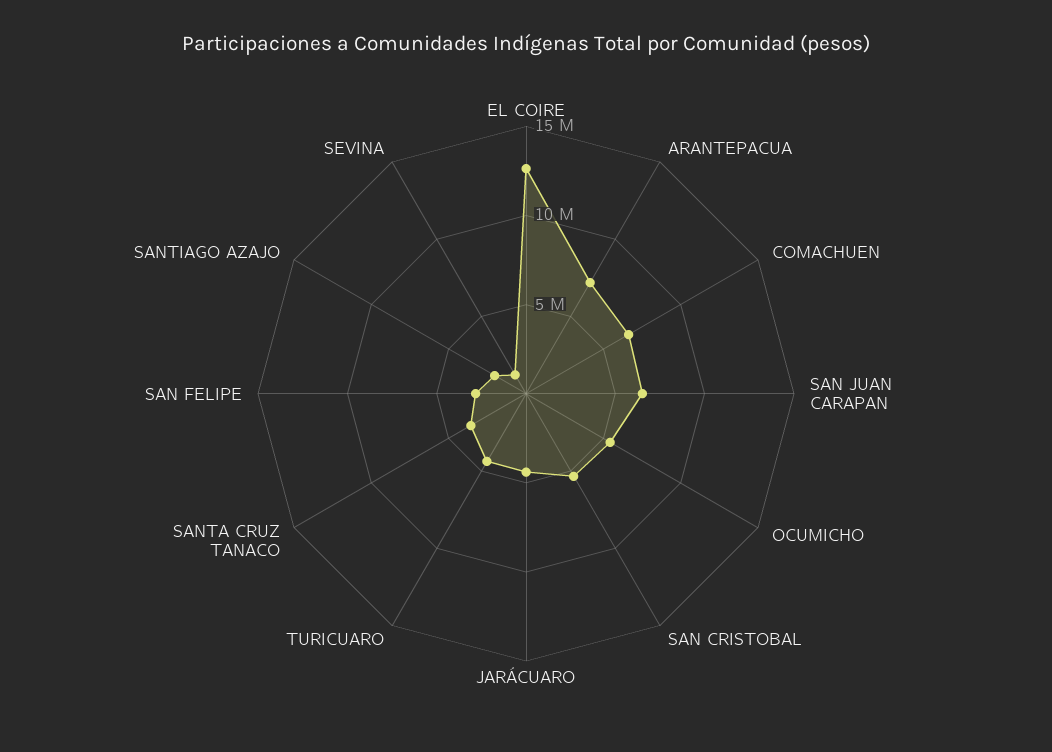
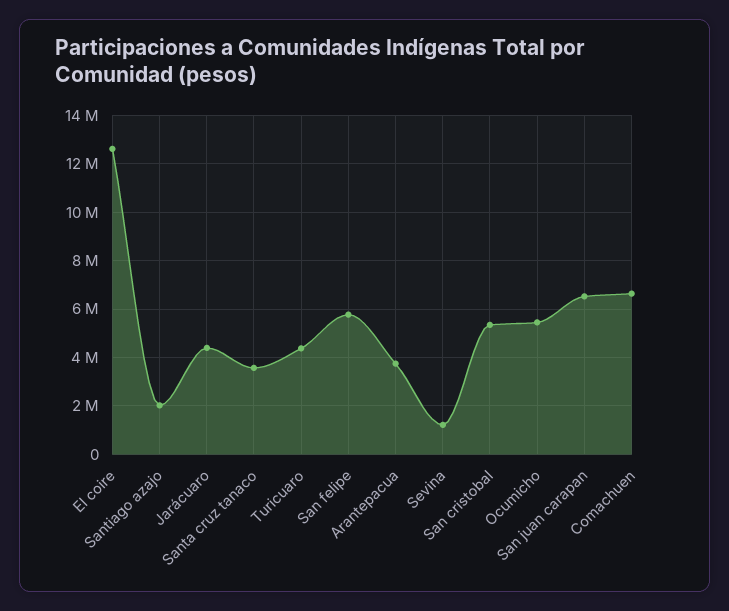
  {
    "EL COIRE": 12500000,
-   "ARANTEPACUA": 7000000,
+   "ARANTEPACUA": 3750000,
    "COMACHUEN": 6750000,
    "SAN JUAN CARAPAN": 6500000,
    "OCUMICHO": 5500000,
    "SAN CRISTOBAL": 5250000,
    "JARÁCUARO": 4500000,
    "TURICUARO": 4250000,
    "SANTA CRUZ TANACO": 3500000,
-   "SAN FELIPE": 3000000,
+   "SAN FELIPE": 5750000,
    "SANTIAGO AZAJO": 2000000,
    "SEVINA": 1250000
  }

